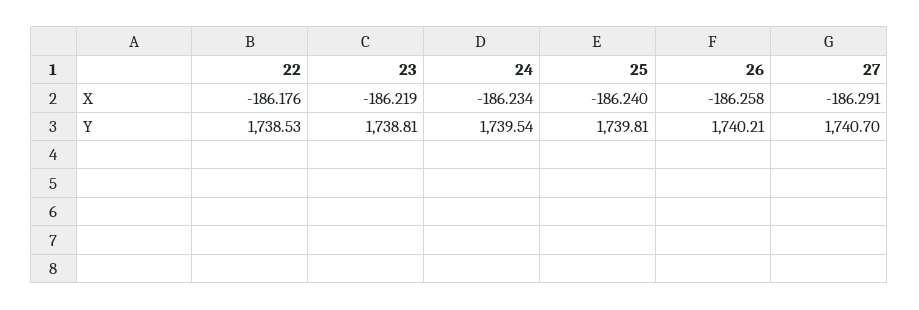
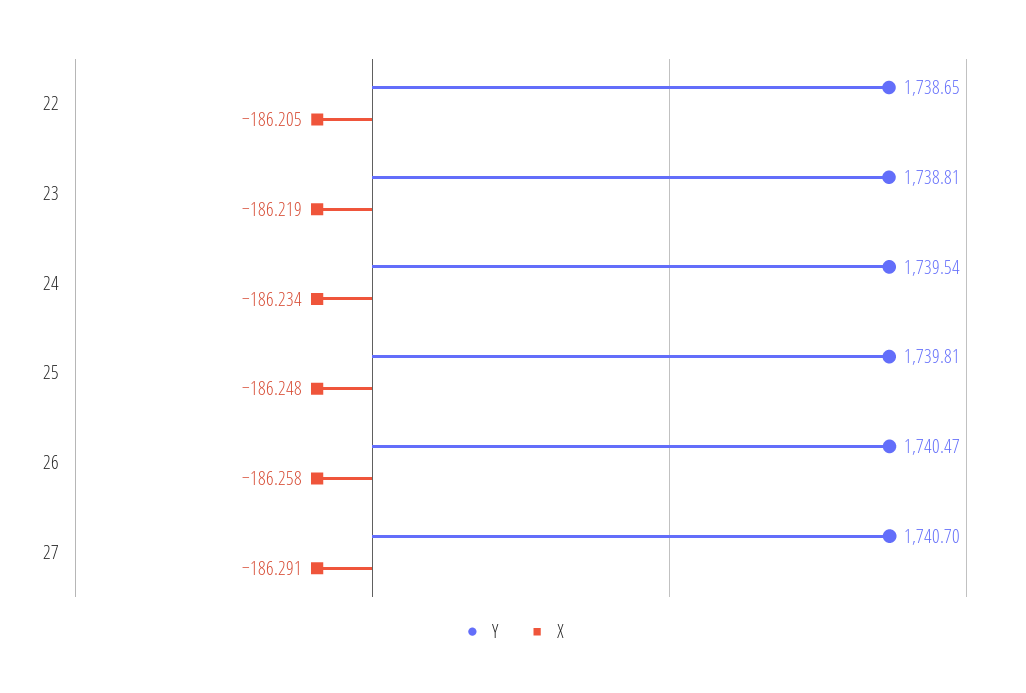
  {
    "X": {
-     "22": -186.176,
+     "22": -186.205,
      "23": -186.219,
      "24": -186.234,
-     "25": -186.24,
+     "25": -186.248,
      "26": -186.258,
      "27": -186.291
    },
    "Y": {
-     "22": 1738.53,
+     "22": 1738.65,
      "23": 1738.81,
      "24": 1739.54,
      "25": 1739.81,
-     "26": 1740.21,
+     "26": 1740.47,
      "27": 1740.7
    }
  }

